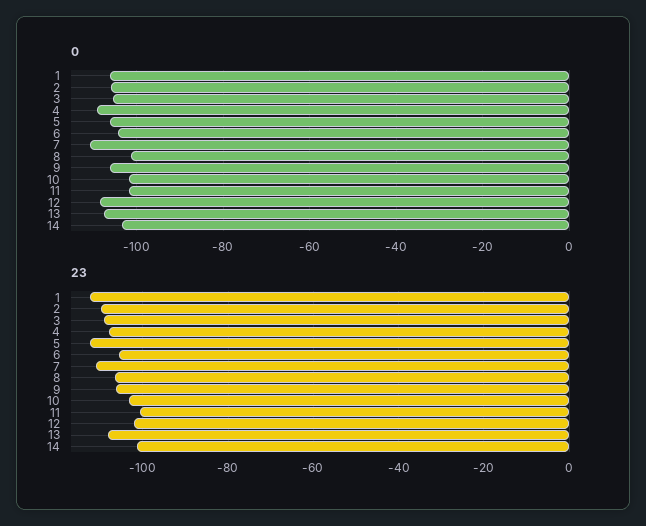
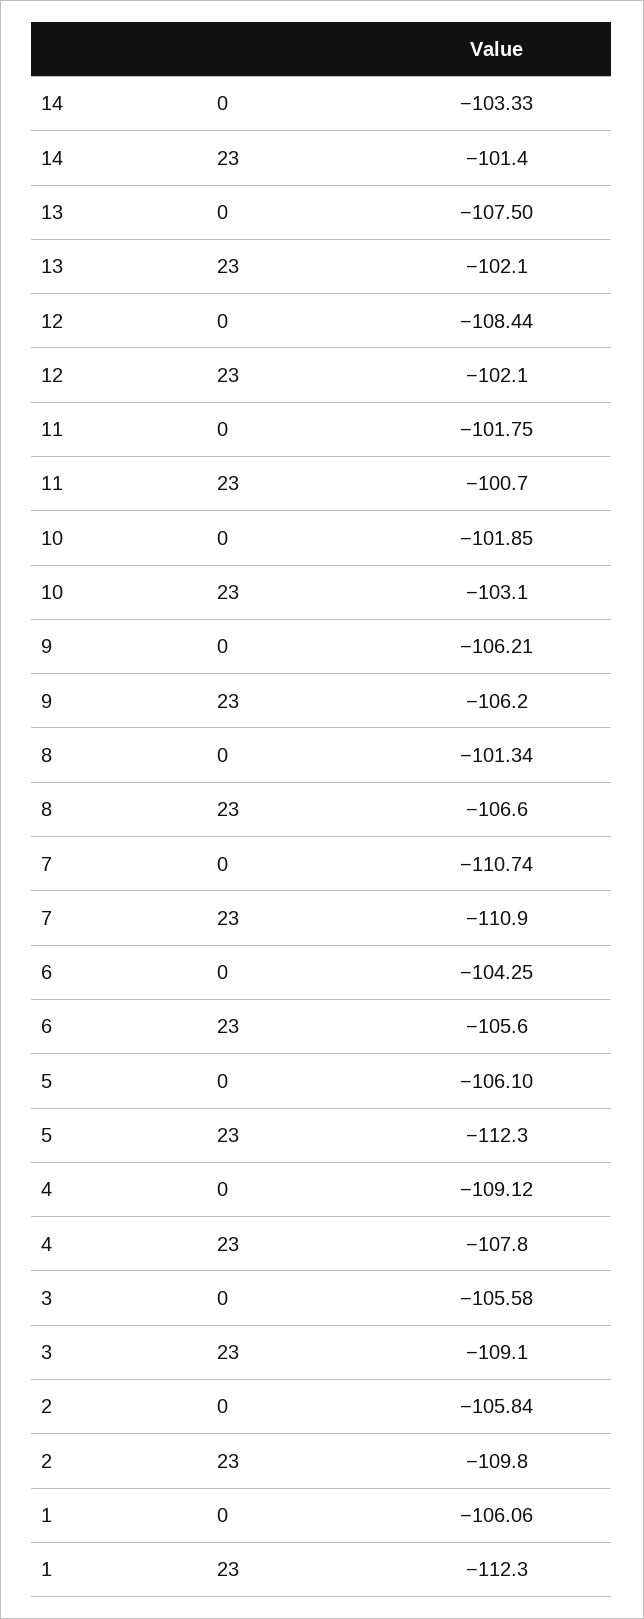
  {
    "0": {
      "1": -106.06,
      "2": -105.84,
      "3": -105.58,
      "4": -109.12,
      "5": -106.1,
      "6": -104.25,
      "7": -110.74,
      "8": -101.34,
      "9": -106.21,
      "10": -101.85,
      "11": -101.75,
      "12": -108.44,
      "13": -107.5,
      "14": -103.33
    },
    "23": {
      "1": -112.3,
      "2": -109.8,
      "3": -109.1,
      "4": -107.8,
      "5": -112.3,
      "6": -105.6,
      "7": -110.9,
      "8": -106.6,
      "9": -106.2,
      "10": -103.1,
      "11": -100.7,
      "12": -102.1,
-     "13": -108,
+     "13": -102.1,
      "14": -101.4
    }
  }

